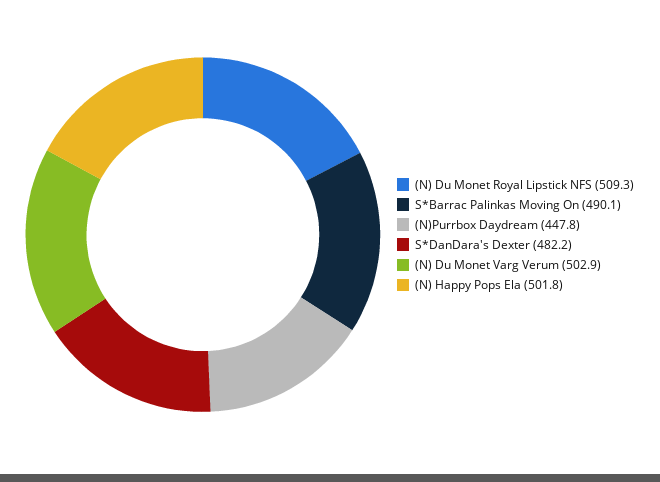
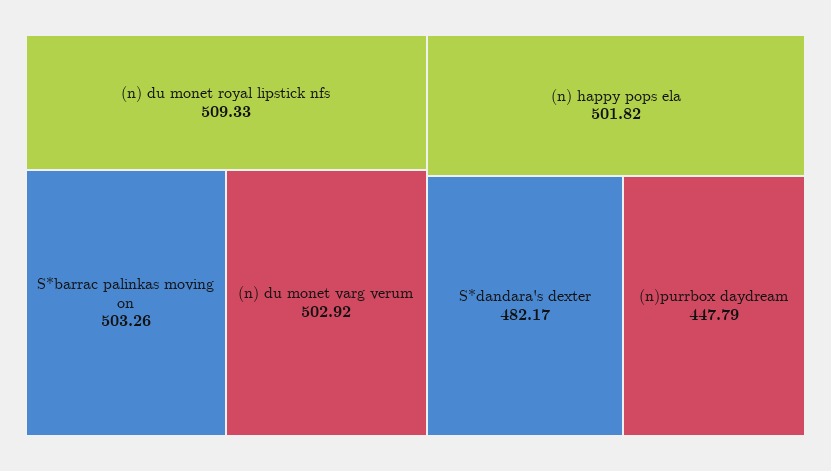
  {
    "(N) Du Monet Royal Lipstick NFS": 509.33,
-   "S*Barrac Palinkas Moving On": 490.1,
+   "S*Barrac Palinkas Moving On": 503.26,
    "(N)Purrbox Daydream": 447.79,
    "S*DanDara's Dexter": 482.17,
    "(N) Du Monet Varg Verum": 502.92,
    "(N) Happy Pops Ela": 501.82
  }

